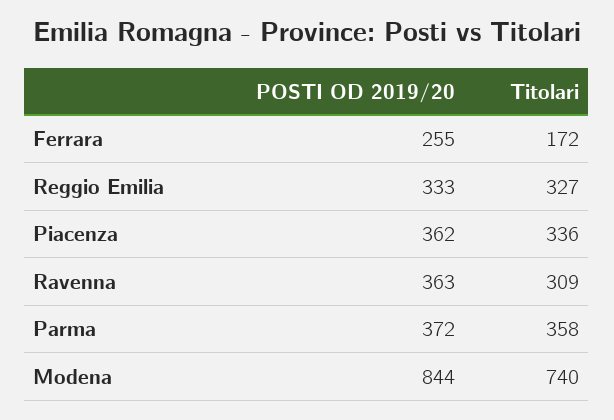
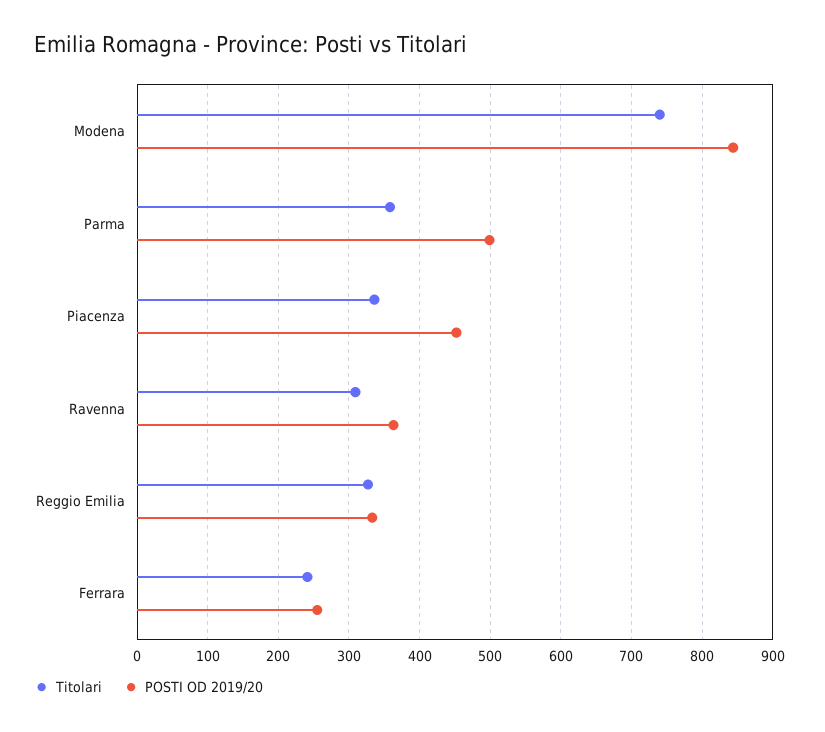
  {
    "POSTI OD 2019/20": {
      "Ferrara": 255,
      "Reggio Emilia": 333,
-     "Piacenza": 362,
+     "Piacenza": 450,
      "Ravenna": 363,
-     "Parma": 372,
+     "Parma": 500,
      "Modena": 844
    },
    "Titolari": {
-     "Ferrara": 172,
+     "Ferrara": 240,
      "Reggio Emilia": 327,
      "Piacenza": 336,
      "Ravenna": 309,
      "Parma": 358,
      "Modena": 740
    }
  }

